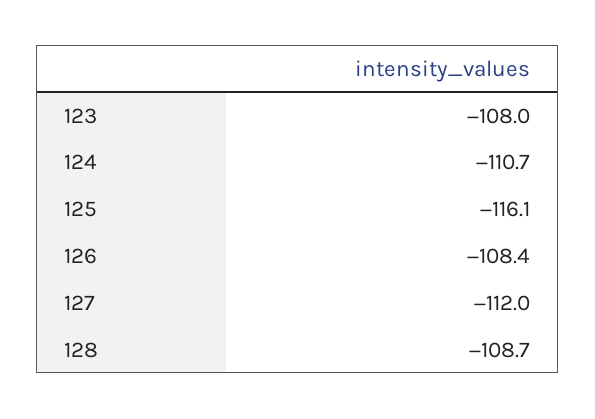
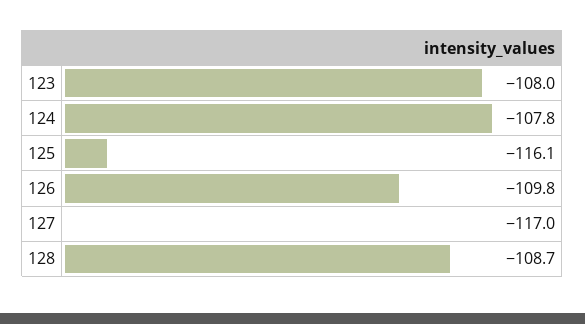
  {
    "123": -108,
-   "124": -110.7,
+   "124": -107.8,
    "125": -116.1,
-   "126": -108.4,
+   "126": -109.8,
-   "127": -112,
+   "127": -117,
    "128": -108.7
  }

